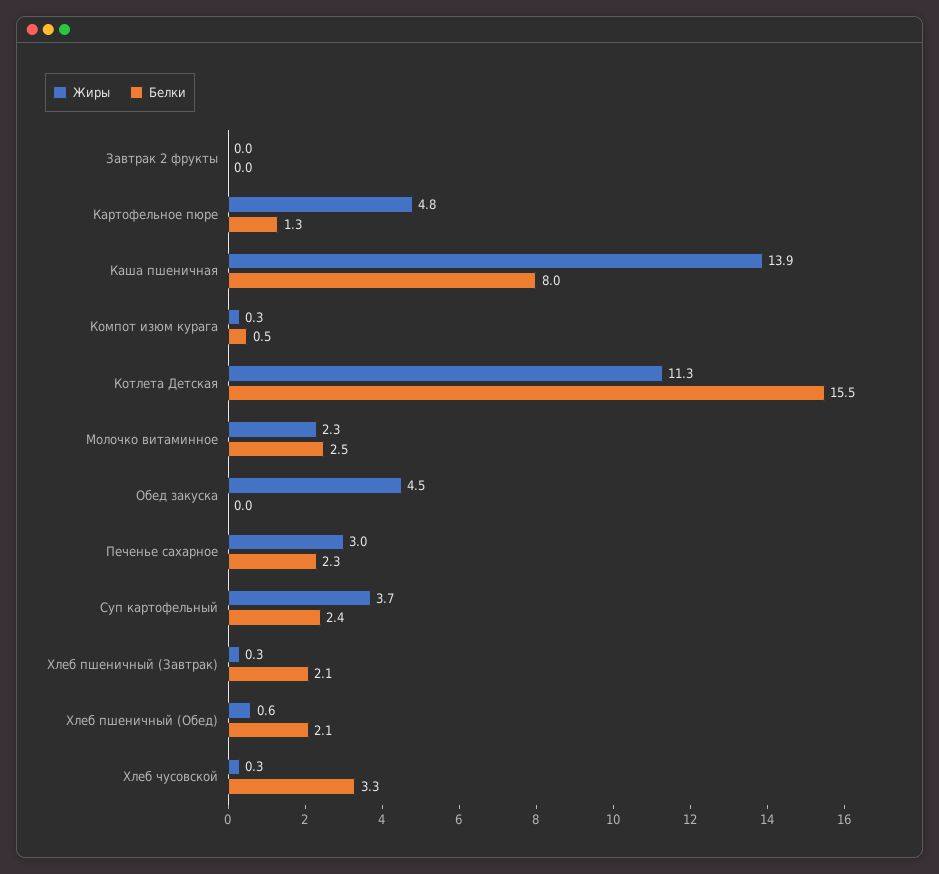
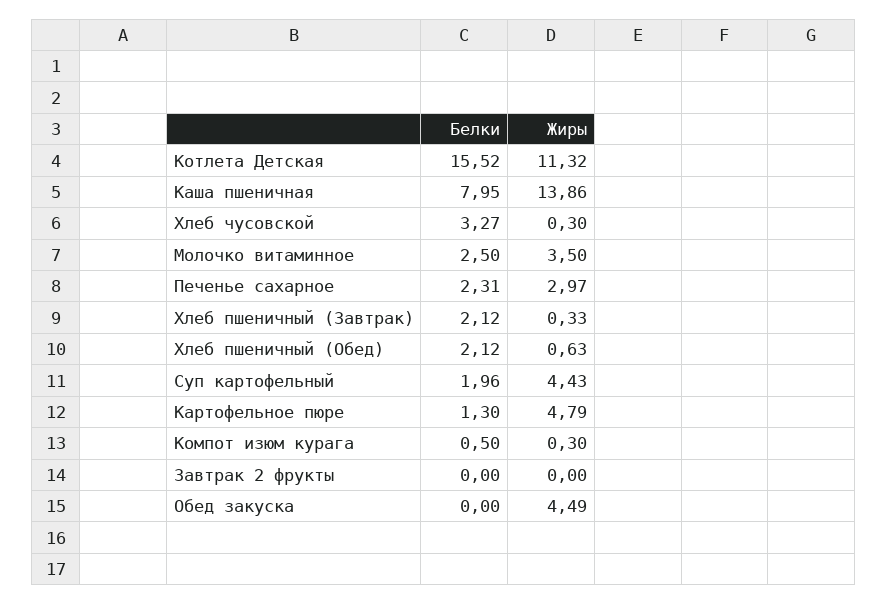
  {
    "Жиры": {
      "Завтрак 2 фрукты": 0,
      "Картофельное пюре": 4.79,
      "Каша пшеничная": 13.86,
      "Компот изюм курага": 0.3,
      "Котлета Детская": 11.32,
-     "Молочко витаминное": 2.3,
+     "Молочко витаминное": 3.5,
      "Обед закуска": 4.49,
      "Печенье сахарное": 2.97,
-     "Суп картофельный": 3.7,
+     "Суп картофельный": 4.43,
      "Хлеб пшеничный (Завтрак)": 0.33,
      "Хлеб пшеничный (Обед)": 0.63,
      "Хлеб чусовской": 0.3
    },
    "Белки": {
      "Завтрак 2 фрукты": 0,
      "Картофельное пюре": 1.3,
      "Каша пшеничная": 7.95,
      "Компот изюм курага": 0.5,
      "Котлета Детская": 15.52,
      "Молочко витаминное": 2.5,
      "Обед закуска": 0,
      "Печенье сахарное": 2.31,
-     "Суп картофельный": 2.4,
+     "Суп картофельный": 1.96,
      "Хлеб пшеничный (Завтрак)": 2.12,
      "Хлеб пшеничный (Обед)": 2.12,
      "Хлеб чусовской": 3.27
    }
  }

